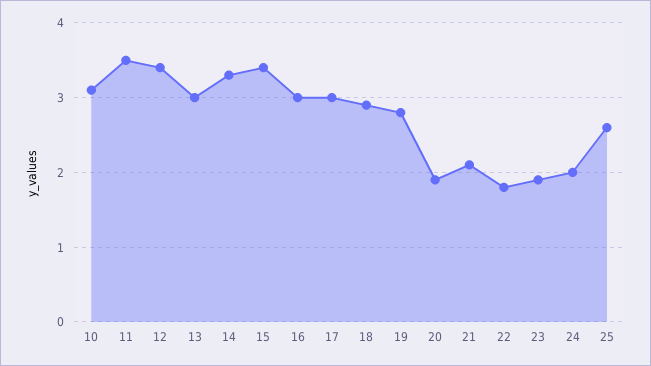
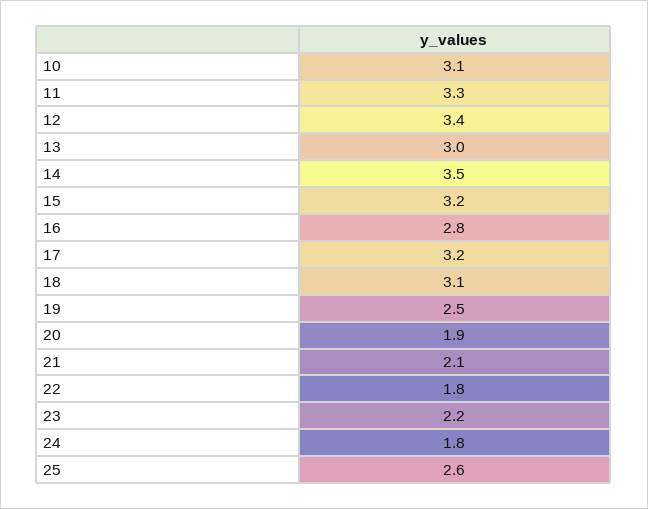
  {
    "10": 3.1,
-   "11": 3.5,
+   "11": 3.3,
    "12": 3.4,
    "13": 3,
-   "14": 3.3,
+   "14": 3.5,
-   "15": 3.4,
+   "15": 3.2,
-   "16": 3,
+   "16": 2.8,
-   "17": 3,
+   "17": 3.2,
-   "18": 2.9,
+   "18": 3.1,
-   "19": 2.8,
+   "19": 2.5,
    "20": 1.9,
    "21": 2.1,
    "22": 1.8,
-   "23": 1.9,
+   "23": 2.2,
-   "24": 2,
+   "24": 1.8,
    "25": 2.6
  }

